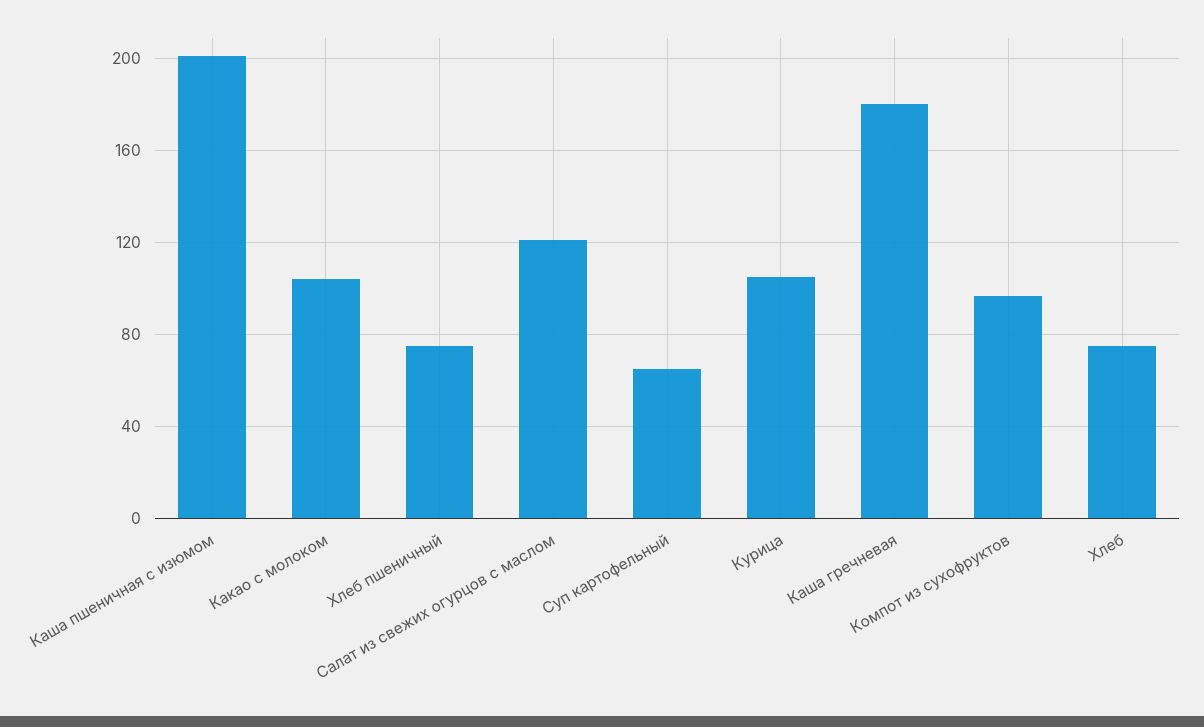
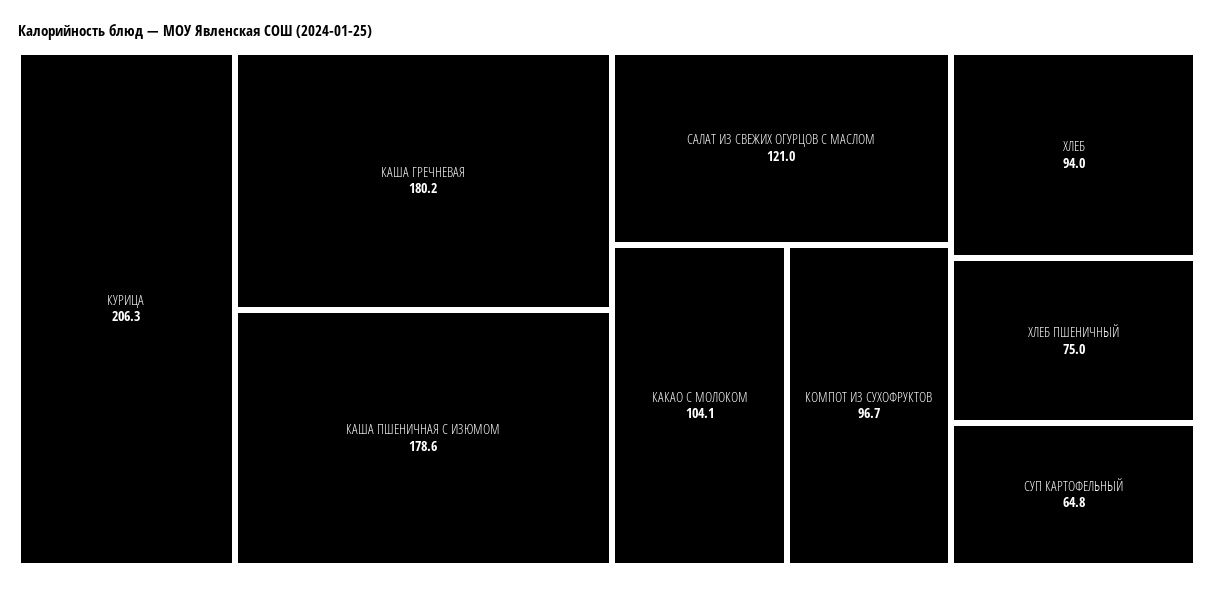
  {
-   "Каша пшеничная с изюмом": 200,
+   "Каша пшеничная с изюмом": 178.6,
    "Какао с молоком": 104.1,
    "Хлеб пшеничный": 75,
    "Салат из свежих огурцов с маслом": 121,
    "Суп картофельный": 64.8,
-   "Курица": 105,
+   "Курица": 206.3,
    "Каша гречневая": 180.2,
    "Компот из сухофруктов": 96.7,
-   "Хлеб": 75
+   "Хлеб": 94
  }

